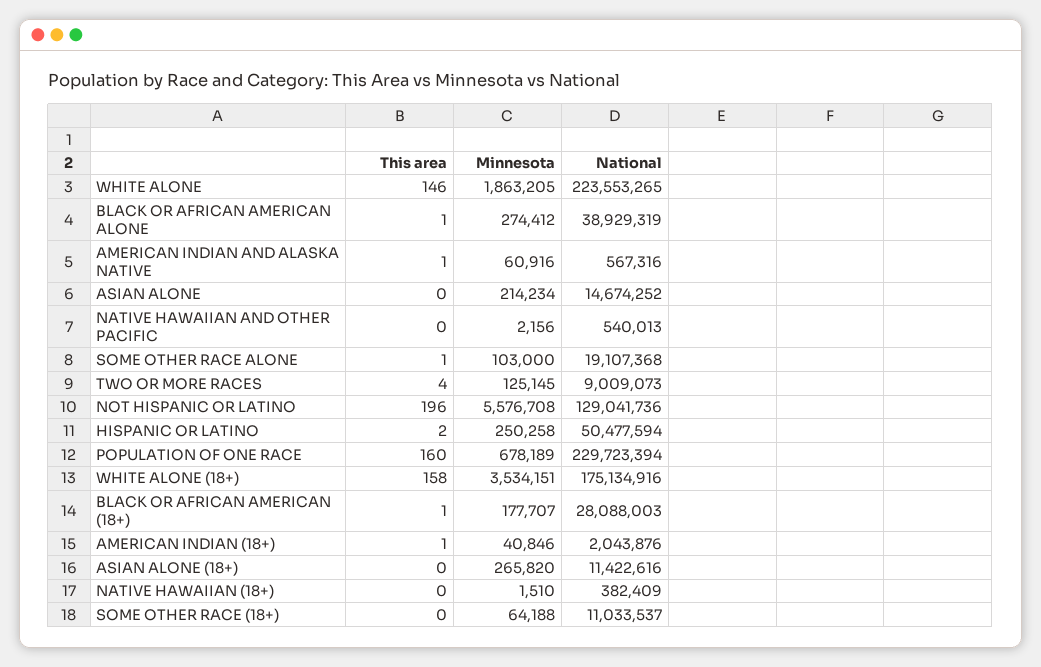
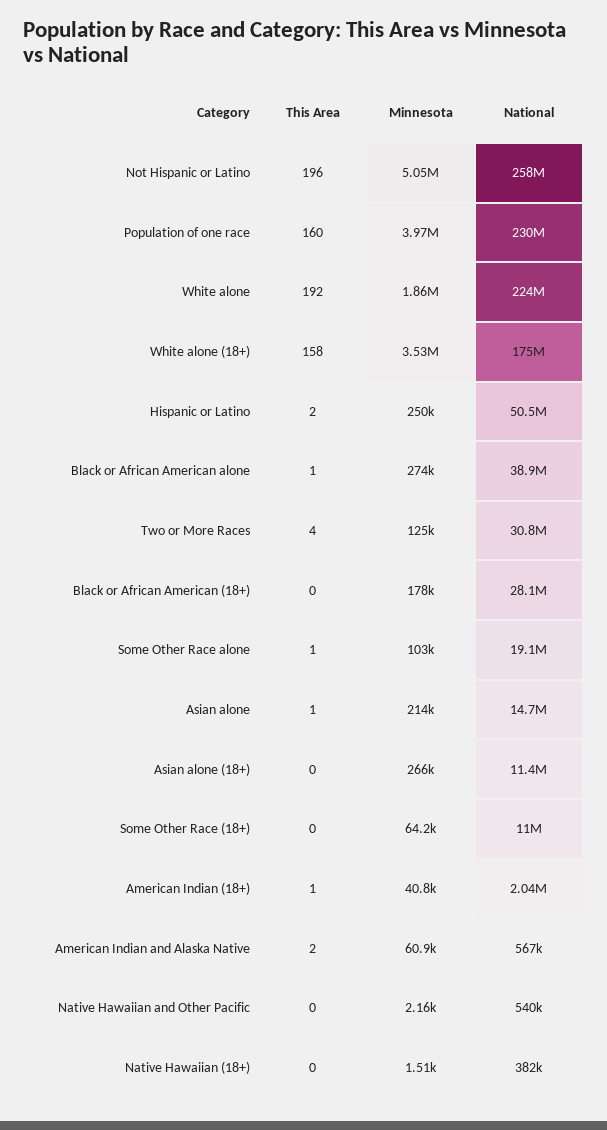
  {
    "This area": {
-     "WHITE ALONE": 146,
+     "WHITE ALONE": 192,
      "BLACK OR AFRICAN AMERICAN ALONE": 1,
-     "AMERICAN INDIAN AND ALASKA NATIVE": 1,
+     "AMERICAN INDIAN AND ALASKA NATIVE": 2,
-     "ASIAN ALONE": 0,
+     "ASIAN ALONE": 1,
      "NATIVE HAWAIIAN AND OTHER PACIFIC": 0,
      "SOME OTHER RACE ALONE": 1,
      "TWO OR MORE RACES": 4,
      "NOT HISPANIC OR LATINO": 196,
      "HISPANIC OR LATINO": 2,
      "POPULATION OF ONE RACE": 160,
      "WHITE ALONE (18+)": 158,
-     "BLACK OR AFRICAN AMERICAN (18+)": 1,
+     "BLACK OR AFRICAN AMERICAN (18+)": 0,
      "AMERICAN INDIAN (18+)": 1,
      "ASIAN ALONE (18+)": 0,
      "NATIVE HAWAIIAN (18+)": 0,
      "SOME OTHER RACE (18+)": 0
    },
    "Minnesota": {
      "WHITE ALONE": 1863205,
      "BLACK OR AFRICAN AMERICAN ALONE": 274412,
      "AMERICAN INDIAN AND ALASKA NATIVE": 60916,
      "ASIAN ALONE": 214234,
      "NATIVE HAWAIIAN AND OTHER PACIFIC": 2156,
      "SOME OTHER RACE ALONE": 103000,
      "TWO OR MORE RACES": 125145,
-     "NOT HISPANIC OR LATINO": 5576708,
+     "NOT HISPANIC OR LATINO": 5050000,
      "HISPANIC OR LATINO": 250258,
-     "POPULATION OF ONE RACE": 678189,
+     "POPULATION OF ONE RACE": 3970000,
      "WHITE ALONE (18+)": 3534151,
      "BLACK OR AFRICAN AMERICAN (18+)": 177707,
      "AMERICAN INDIAN (18+)": 40846,
      "ASIAN ALONE (18+)": 265820,
      "NATIVE HAWAIIAN (18+)": 1510,
      "SOME OTHER RACE (18+)": 64188
    },
    "National": {
      "WHITE ALONE": 223553265,
      "BLACK OR AFRICAN AMERICAN ALONE": 38929319,
      "AMERICAN INDIAN AND ALASKA NATIVE": 567316,
      "ASIAN ALONE": 14674252,
      "NATIVE HAWAIIAN AND OTHER PACIFIC": 540013,
      "SOME OTHER RACE ALONE": 19107368,
-     "TWO OR MORE RACES": 9009073,
+     "TWO OR MORE RACES": 30800000,
-     "NOT HISPANIC OR LATINO": 129041736,
+     "NOT HISPANIC OR LATINO": 258000000,
      "HISPANIC OR LATINO": 50477594,
      "POPULATION OF ONE RACE": 229723394,
      "WHITE ALONE (18+)": 175134916,
      "BLACK OR AFRICAN AMERICAN (18+)": 28088003,
      "AMERICAN INDIAN (18+)": 2043876,
      "ASIAN ALONE (18+)": 11422616,
      "NATIVE HAWAIIAN (18+)": 382409,
      "SOME OTHER RACE (18+)": 11033537
    }
  }

